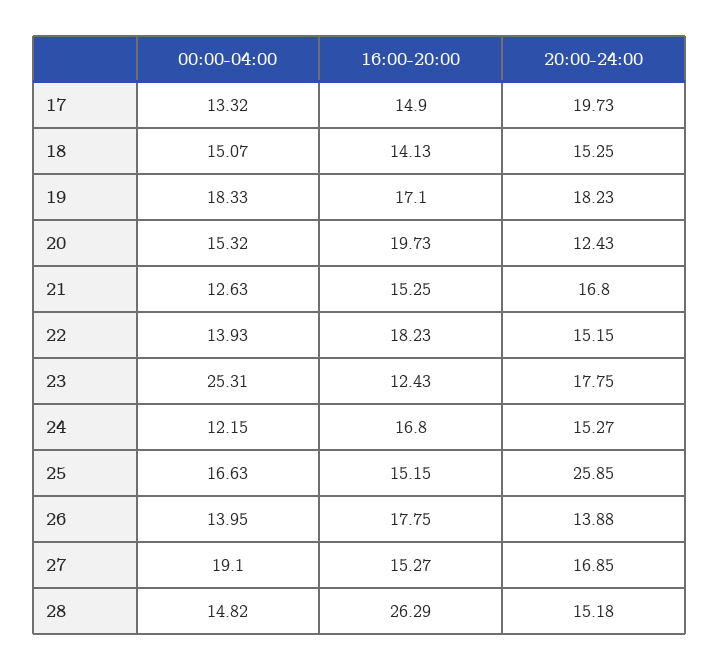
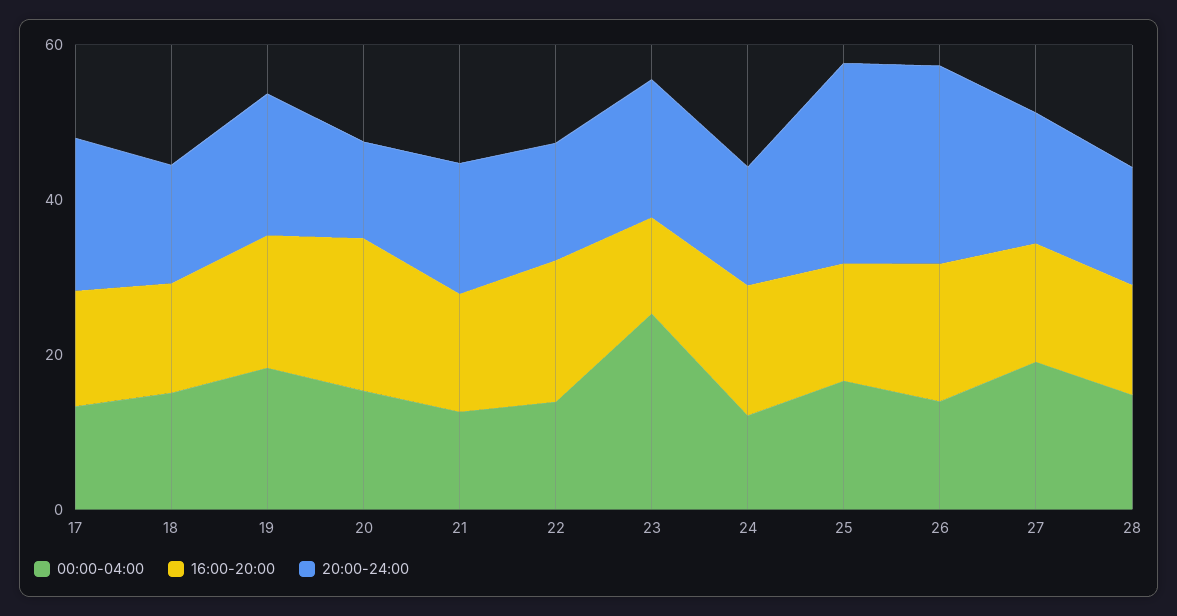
  {
    "00:00-04:00": {
      "17": 13.32,
      "18": 15.07,
      "19": 18.33,
      "20": 15.32,
      "21": 12.63,
      "22": 13.93,
      "23": 25.31,
      "24": 12.15,
      "25": 16.63,
      "26": 13.95,
      "27": 19.1,
      "28": 14.82
    },
    "16:00-20:00": {
      "17": 14.9,
      "18": 14.13,
      "19": 17.1,
      "20": 19.73,
      "21": 15.25,
      "22": 18.23,
      "23": 12.43,
      "24": 16.8,
      "25": 15.15,
      "26": 17.75,
      "27": 15.27,
-     "28": 26.29
+     "28": 15
    },
    "20:00-24:00": {
      "17": 19.73,
      "18": 15.25,
      "19": 18.23,
      "20": 12.43,
      "21": 16.8,
      "22": 15.15,
      "23": 17.75,
      "24": 15.27,
      "25": 25.85,
-     "26": 13.88,
+     "26": 25,
      "27": 16.85,
      "28": 15.18
    }
  }

